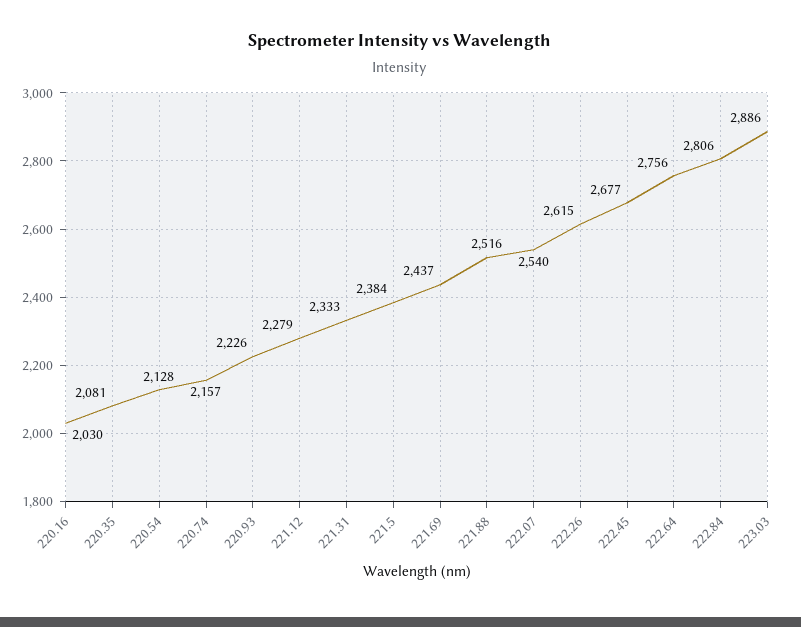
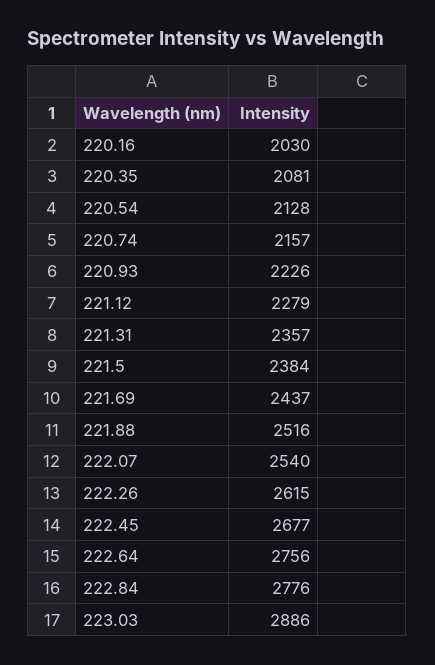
  {
    "220.16": 2030,
    "220.35": 2081,
    "220.54": 2128,
    "220.74": 2157,
    "220.93": 2226,
    "221.12": 2279,
-   "221.31": 2333,
+   "221.31": 2357,
    "221.5": 2384,
    "221.69": 2437,
    "221.88": 2516,
    "222.07": 2540,
    "222.26": 2615,
    "222.45": 2677,
    "222.64": 2756,
-   "222.84": 2806,
+   "222.84": 2776,
    "223.03": 2886
  }

